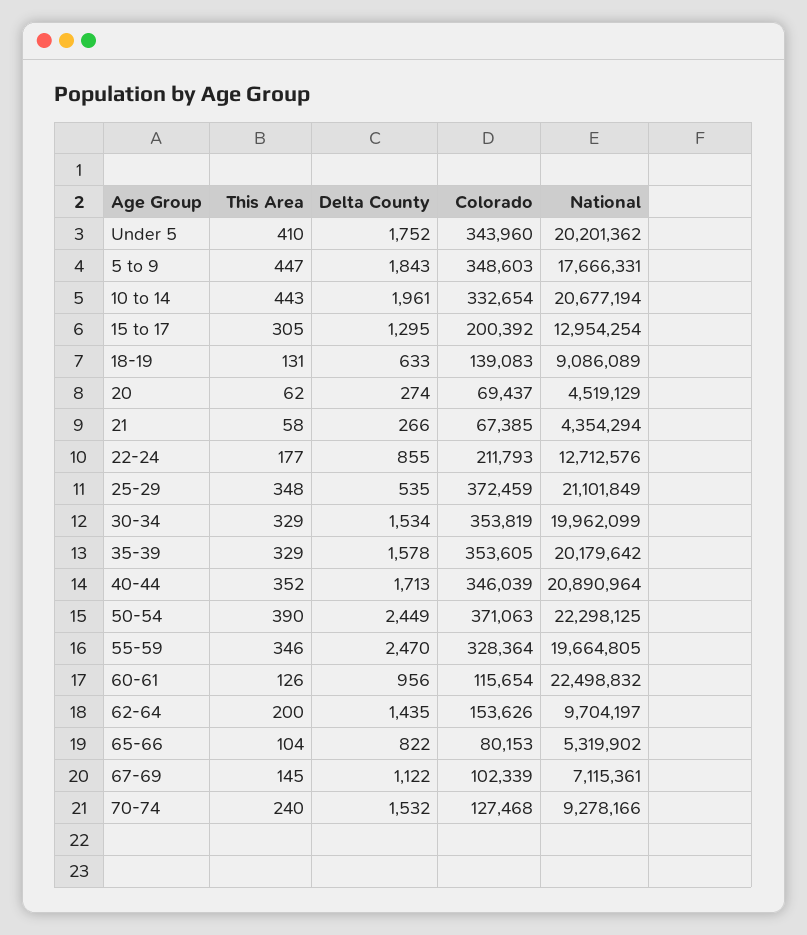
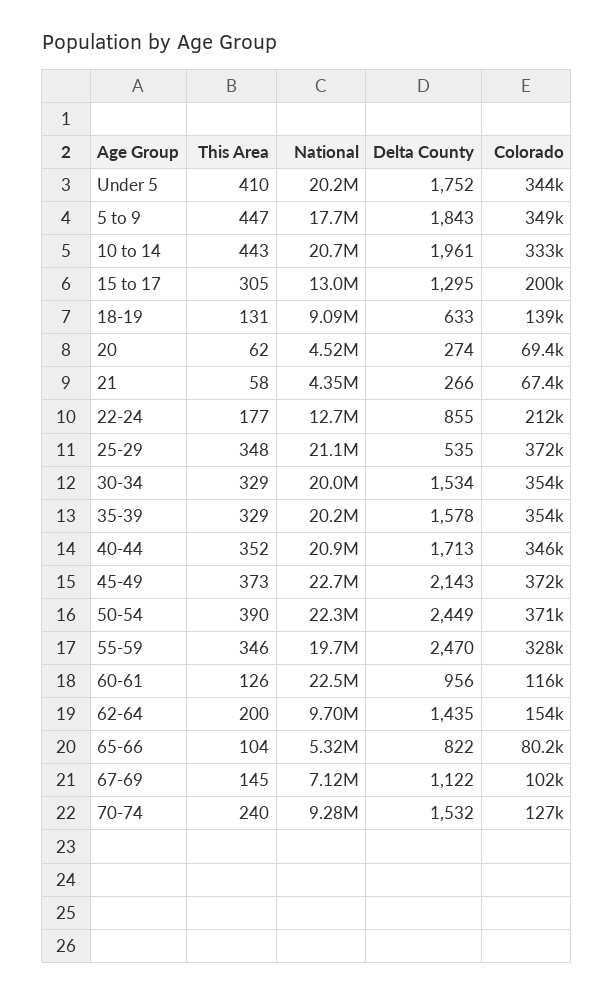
  {
    "This Area": {
      "Under 5": 410,
      "5 to 9": 447,
      "10 to 14": 443,
      "15 to 17": 305,
      "18-19": 131,
      "20": 62,
      "21": 58,
      "22-24": 177,
      "25-29": 348,
      "30-34": 329,
      "35-39": 329,
      "40-44": 352,
      "50-54": 390,
      "55-59": 346,
      "60-61": 126,
      "62-64": 200,
      "65-66": 104,
      "67-69": 145,
-     "70-74": 240
+     "70-74": 240,
+     "45-49": 373
    },
    "Delta County": {
      "Under 5": 1752,
      "5 to 9": 1843,
      "10 to 14": 1961,
      "15 to 17": 1295,
      "18-19": 633,
      "20": 274,
      "21": 266,
      "22-24": 855,
      "25-29": 535,
      "30-34": 1534,
      "35-39": 1578,
      "40-44": 1713,
      "50-54": 2449,
      "55-59": 2470,
      "60-61": 956,
      "62-64": 1435,
      "65-66": 822,
      "67-69": 1122,
-     "70-74": 1532
+     "70-74": 1532,
+     "45-49": 2143
    },
    "Colorado": {
      "Under 5": 343960,
      "5 to 9": 348603,
      "10 to 14": 332654,
      "15 to 17": 200392,
      "18-19": 139083,
      "20": 69437,
      "21": 67385,
      "22-24": 211793,
      "25-29": 372459,
      "30-34": 353819,
      "35-39": 353605,
      "40-44": 346039,
      "50-54": 371063,
      "55-59": 328364,
      "60-61": 115654,
      "62-64": 153626,
      "65-66": 80153,
      "67-69": 102339,
-     "70-74": 127468
+     "70-74": 127468,
+     "45-49": 372000
    },
    "National": {
      "Under 5": 20201362,
      "5 to 9": 17666331,
      "10 to 14": 20677194,
      "15 to 17": 12954254,
      "18-19": 9086089,
      "20": 4519129,
      "21": 4354294,
      "22-24": 12712576,
      "25-29": 21101849,
      "30-34": 19962099,
      "35-39": 20179642,
      "40-44": 20890964,
      "50-54": 22298125,
      "55-59": 19664805,
      "60-61": 22498832,
      "62-64": 9704197,
      "65-66": 5319902,
      "67-69": 7115361,
-     "70-74": 9278166
+     "70-74": 9278166,
+     "45-49": 22700000
    }
  }

